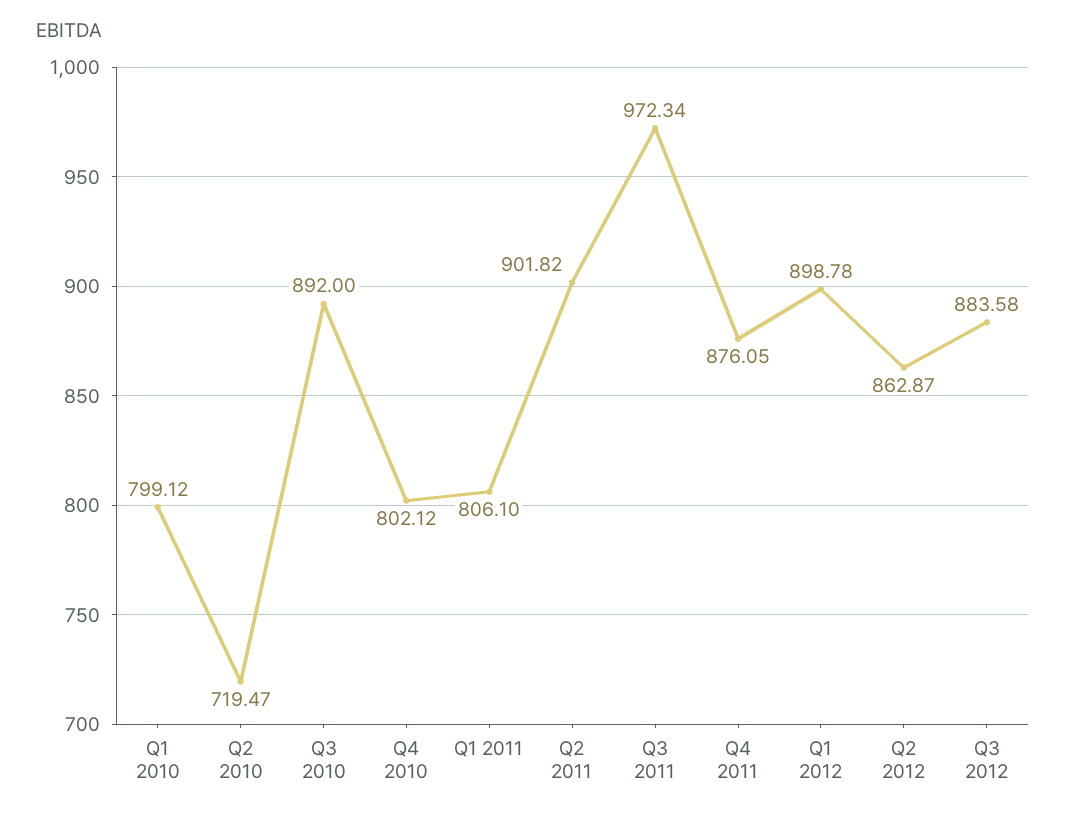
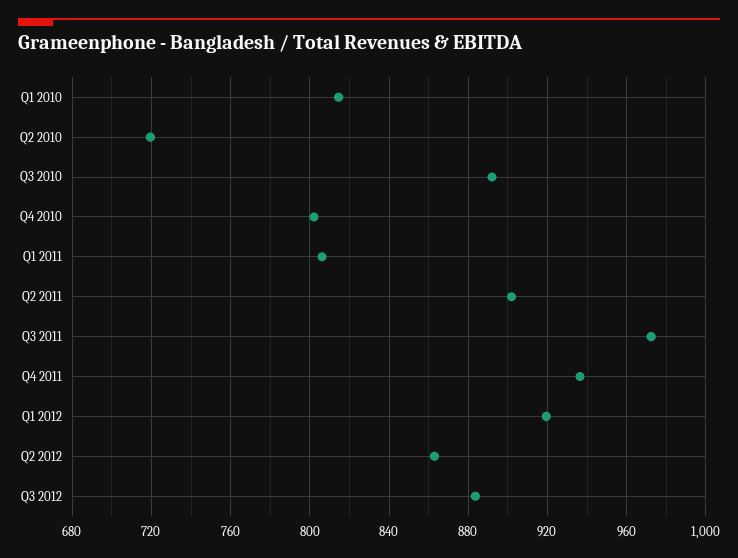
  {
-   "Q1 2010": 799.12,
+   "Q1 2010": 815,
    "Q2 2010": 719.47,
    "Q3 2010": 892,
    "Q4 2010": 802.12,
    "Q1 2011": 806.1,
    "Q2 2011": 901.82,
    "Q3 2011": 972.34,
-   "Q4 2011": 876.05,
+   "Q4 2011": 935,
-   "Q1 2012": 898.78,
+   "Q1 2012": 920,
    "Q2 2012": 862.87,
    "Q3 2012": 883.58
  }

